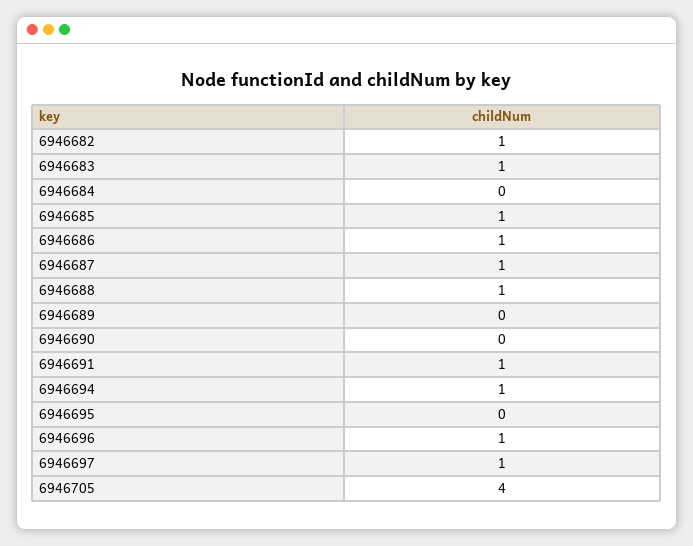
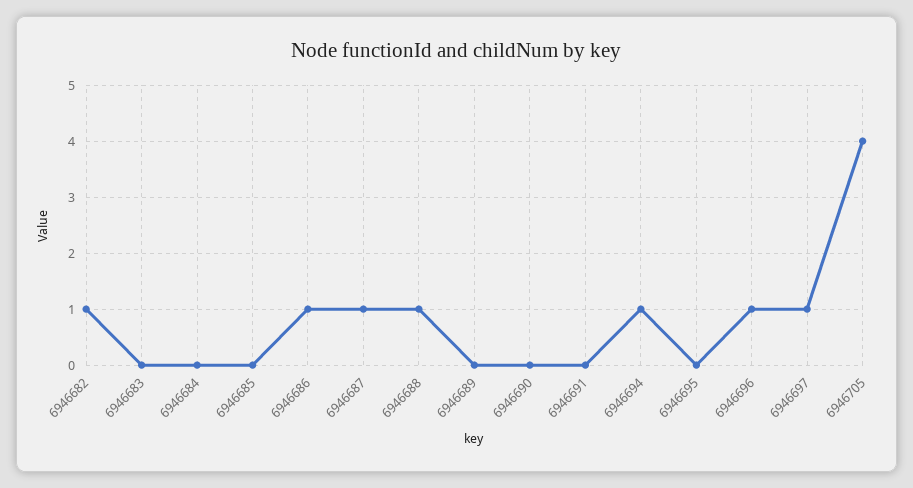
  {
    "6946682": 1,
-   "6946683": 1,
+   "6946683": 0,
    "6946684": 0,
-   "6946685": 1,
+   "6946685": 0,
    "6946686": 1,
    "6946687": 1,
    "6946688": 1,
    "6946689": 0,
    "6946690": 0,
-   "6946691": 1,
+   "6946691": 0,
    "6946694": 1,
    "6946695": 0,
    "6946696": 1,
    "6946697": 1,
    "6946705": 4
  }

